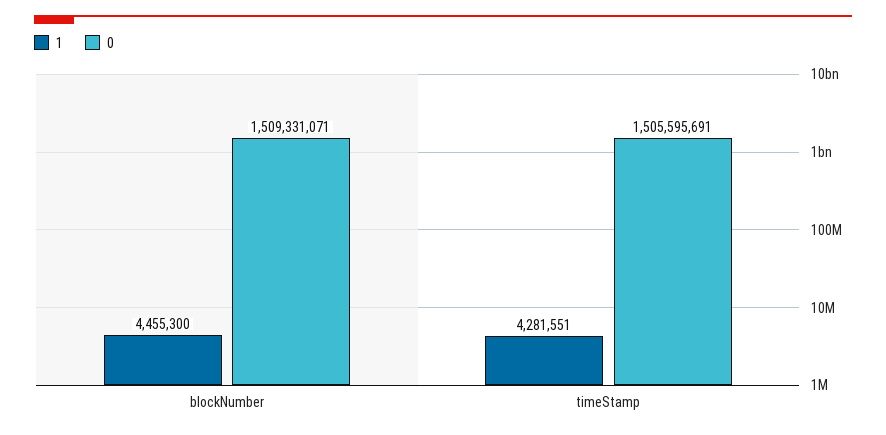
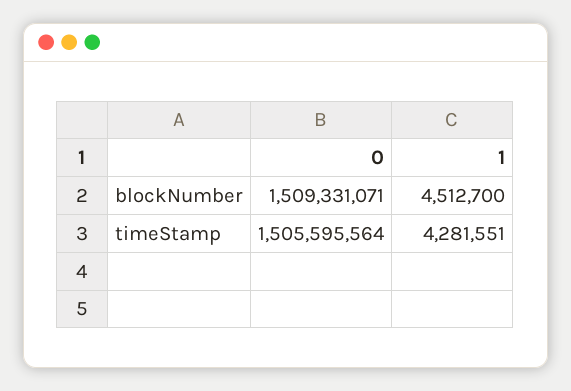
  {
    "1": {
-     "blockNumber": 4455300,
+     "blockNumber": 4512700,
      "timeStamp": 4281551
    },
    "0": {
      "blockNumber": 1509331071,
-     "timeStamp": 1505595691
+     "timeStamp": 1505595564
    }
  }

